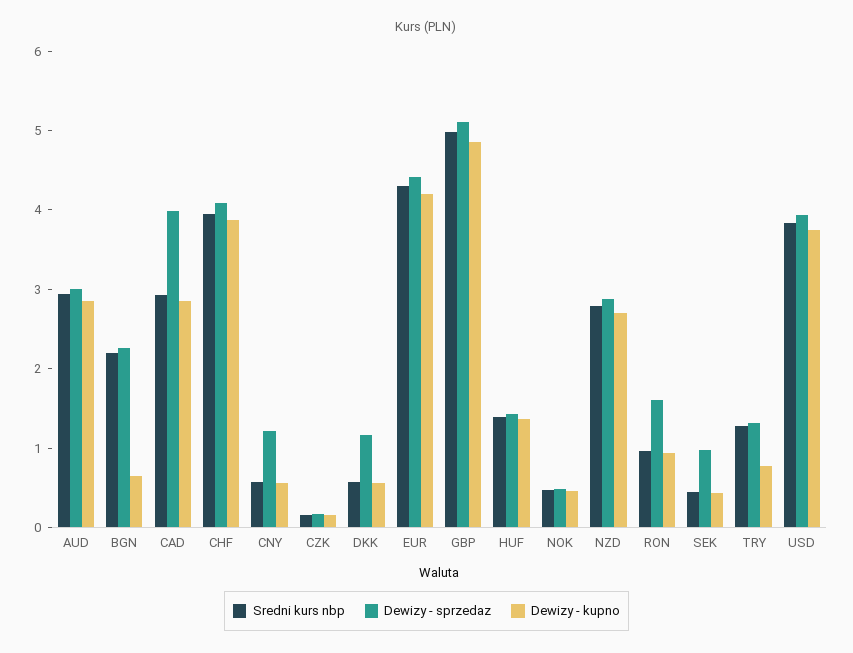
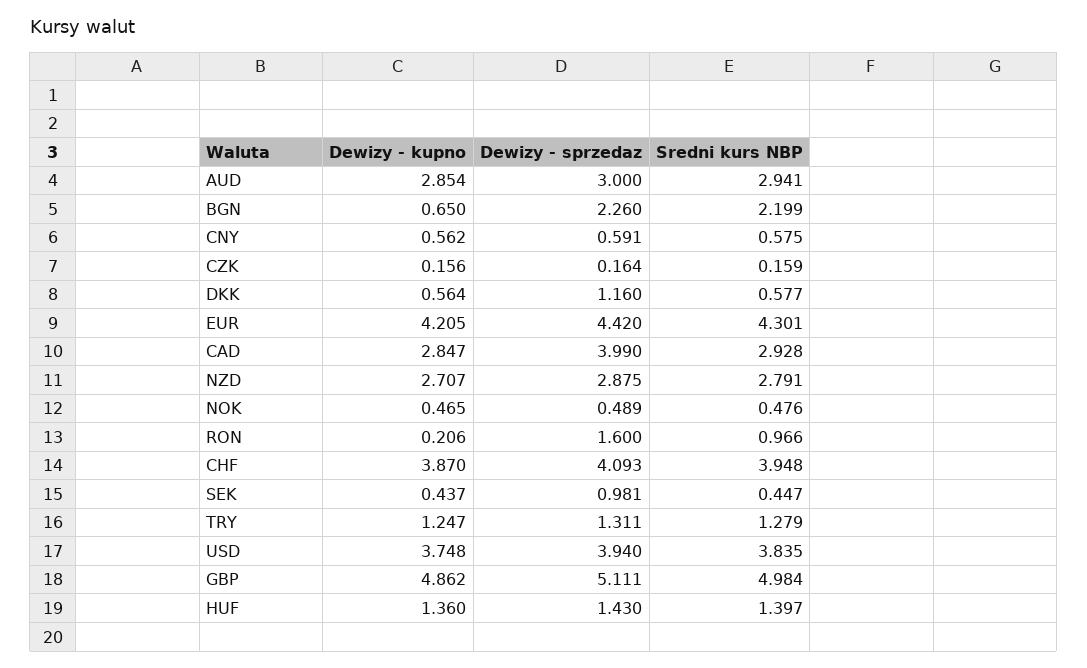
  {
    "Sredni kurs nbp": {
      "AUD": 2.941,
      "BGN": 2.199,
      "CAD": 2.928,
      "CHF": 3.948,
      "CNY": 0.575,
      "CZK": 0.159,
      "DKK": 0.577,
      "EUR": 4.301,
      "GBP": 4.984,
      "HUF": 1.397,
      "NOK": 0.476,
      "NZD": 2.791,
      "RON": 0.966,
      "SEK": 0.447,
      "TRY": 1.279,
      "USD": 3.835
    },
    "Dewizy - sprzedaz": {
      "AUD": 3,
      "BGN": 2.26,
      "CAD": 3.99,
      "CHF": 4.093,
-     "CNY": 1.2,
+     "CNY": 0.591,
      "CZK": 0.164,
      "DKK": 1.16,
      "EUR": 4.42,
      "GBP": 5.111,
      "HUF": 1.43,
      "NOK": 0.489,
      "NZD": 2.875,
      "RON": 1.6,
      "SEK": 0.981,
      "TRY": 1.311,
      "USD": 3.94
    },
    "Dewizy - kupno": {
      "AUD": 2.854,
      "BGN": 0.65,
      "CAD": 2.847,
      "CHF": 3.87,
      "CNY": 0.562,
      "CZK": 0.156,
      "DKK": 0.564,
      "EUR": 4.205,
      "GBP": 4.862,
      "HUF": 1.36,
      "NOK": 0.465,
      "NZD": 2.707,
-     "RON": 1,
+     "RON": 0.206,
      "SEK": 0.437,
-     "TRY": 0.8,
+     "TRY": 1.247,
      "USD": 3.748
    }
  }

